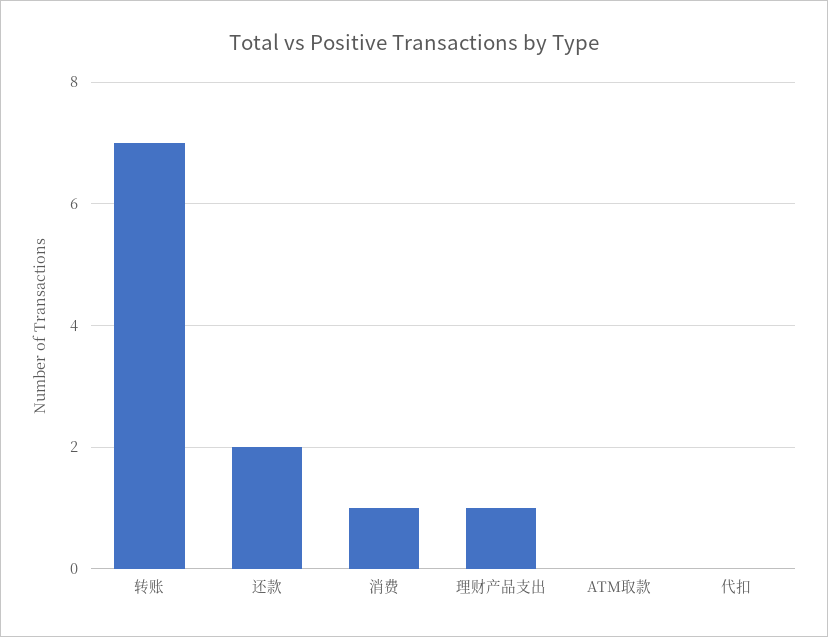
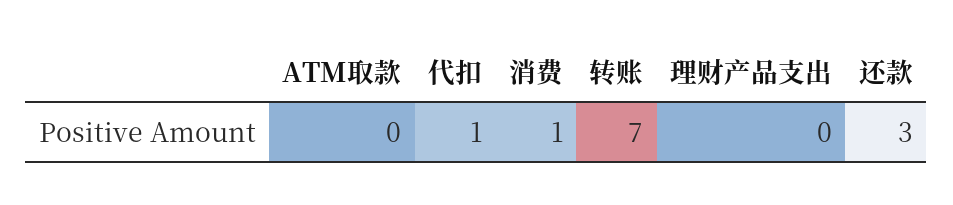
  {
    "转账": 7,
-   "还款": 2,
+   "还款": 3,
    "消费": 1,
-   "理财产品支出": 1,
+   "理财产品支出": 0,
    "ATM取款": 0,
-   "代扣": 0
+   "代扣": 1
  }

